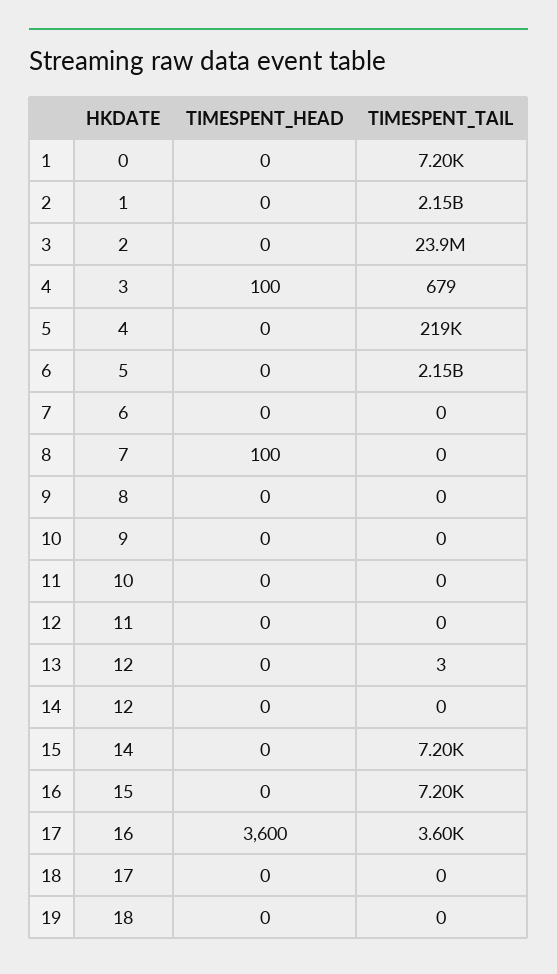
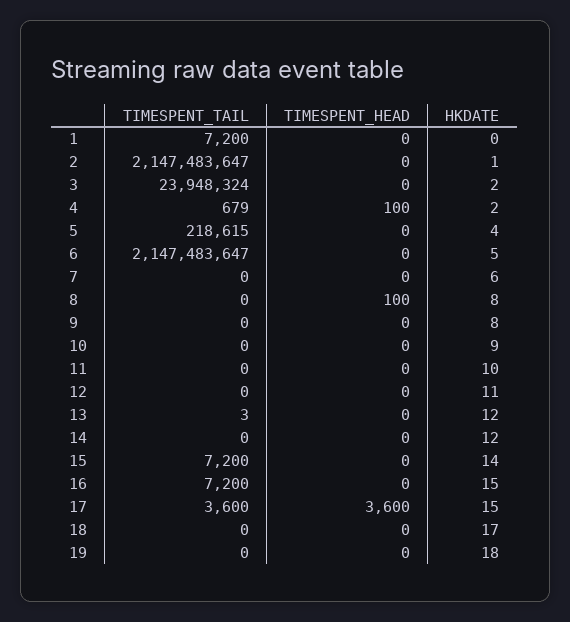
  {
    "HKDATE": {
      "1": 0,
      "2": 1,
      "3": 2,
-     "4": 3,
+     "4": 2,
      "5": 4,
      "6": 5,
      "7": 6,
-     "8": 7,
+     "8": 8,
      "9": 8,
      "10": 9,
      "11": 10,
      "12": 11,
      "13": 12,
      "14": 12,
      "15": 14,
      "16": 15,
-     "17": 16,
+     "17": 15,
      "18": 17,
      "19": 18
    },
    "TIMESPENT_HEAD": {
      "1": 0,
      "2": 0,
      "3": 0,
      "4": 100,
      "5": 0,
      "6": 0,
      "7": 0,
      "8": 100,
      "9": 0,
      "10": 0,
      "11": 0,
      "12": 0,
      "13": 0,
      "14": 0,
      "15": 0,
      "16": 0,
      "17": 3600,
      "18": 0,
      "19": 0
    },
    "TIMESPENT_TAIL": {
      "1": 7200,
      "2": 2147483647,
      "3": 23948324,
      "4": 679,
      "5": 218615,
      "6": 2147483647,
      "7": 0,
      "8": 0,
      "9": 0,
      "10": 0,
      "11": 0,
      "12": 0,
      "13": 3,
      "14": 0,
      "15": 7200,
      "16": 7200,
      "17": 3600,
      "18": 0,
      "19": 0
    }
  }

